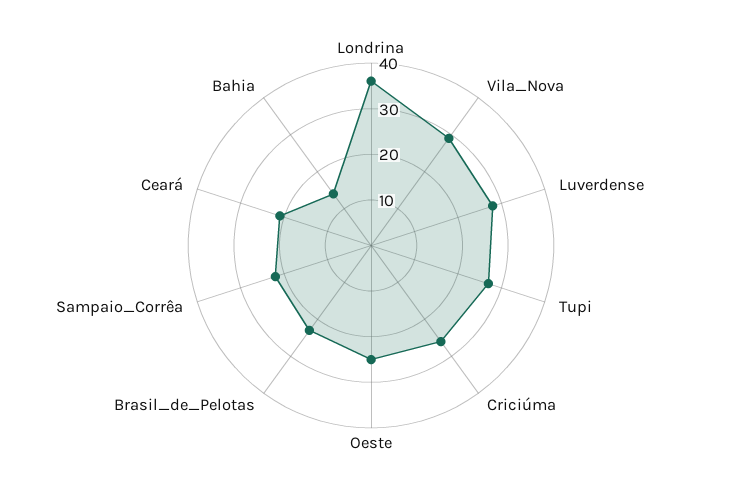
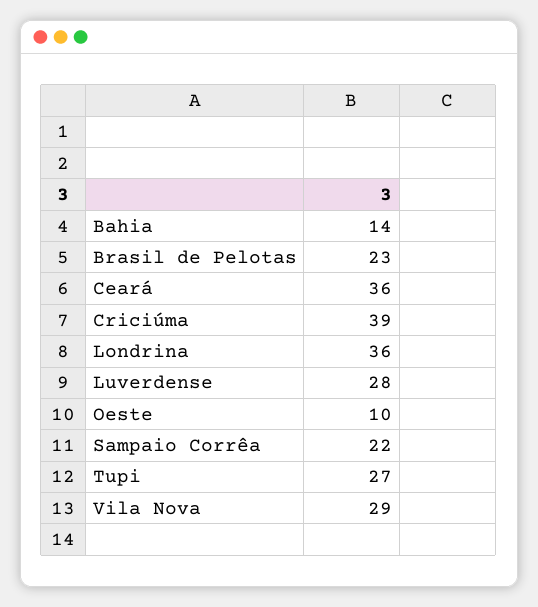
  {
    "Londrina": 36,
    "Vila_Nova": 29,
    "Luverdense": 28,
    "Tupi": 27,
-   "Criciúma": 25,
+   "Criciúma": 39,
-   "Oeste": 25,
+   "Oeste": 10,
    "Brasil_de_Pelotas": 23,
    "Sampaio_Corrêa": 22,
-   "Ceará": 20,
+   "Ceará": 36,
    "Bahia": 14
  }

